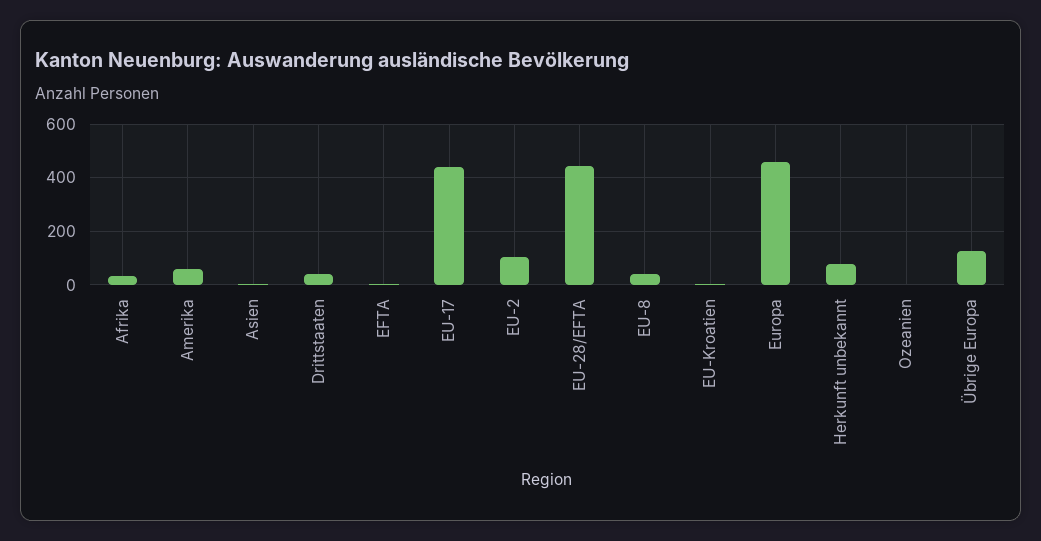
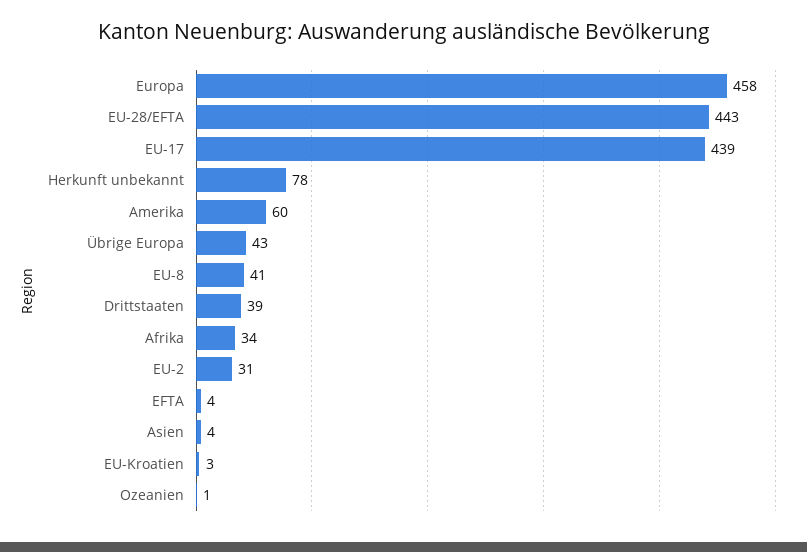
  {
    "Afrika": 34,
    "Amerika": 60,
    "Asien": 4,
    "Drittstaaten": 39,
    "EFTA": 4,
    "EU-17": 439,
-   "EU-2": 100,
+   "EU-2": 31,
    "EU-28/EFTA": 443,
    "EU-8": 41,
    "EU-Kroatien": 3,
    "Europa": 458,
    "Herkunft unbekannt": 78,
    "Ozeanien": 1,
-   "Übrige Europa": 125
+   "Übrige Europa": 43
  }

